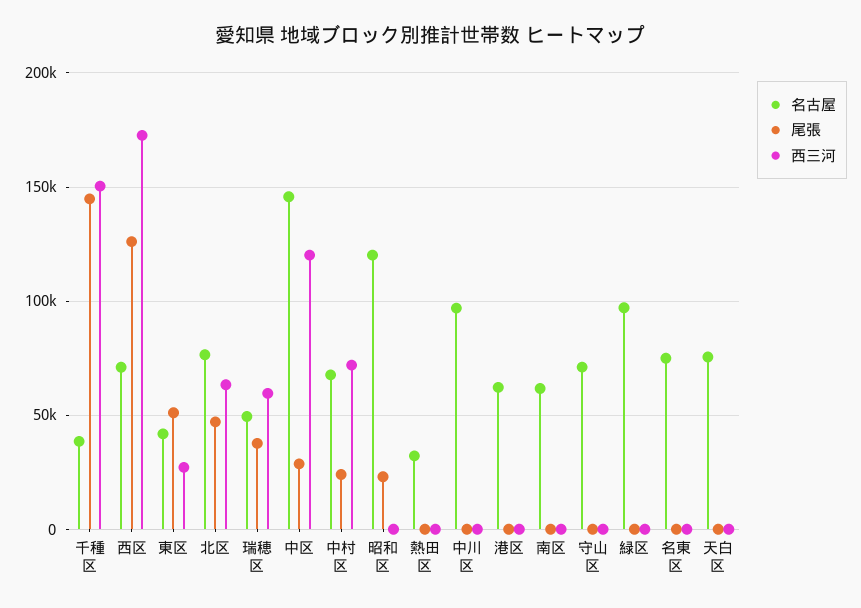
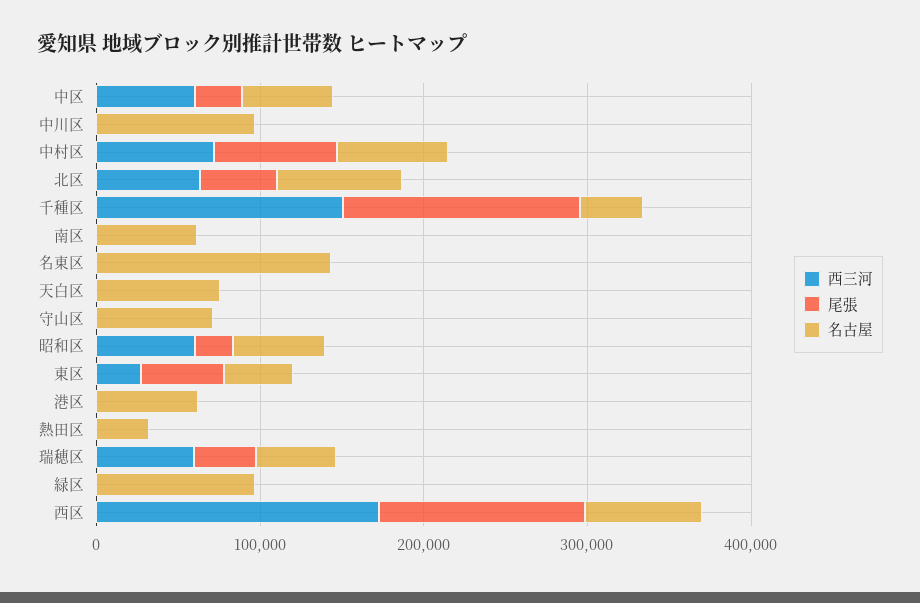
  {
    "名古屋": {
      "千種区": 40000,
      "西区": 70000,
      "東区": 40000,
      "北区": 75000,
      "瑞穂区": 50000,
-     "中区": 145000,
+     "中区": 60000,
      "中村区": 70000,
-     "昭和区": 120000,
+     "昭和区": 60000,
      "熱田区": 30000,
      "中川区": 95000,
      "港区": 60000,
      "南区": 60000,
      "守山区": 70000,
      "緑区": 95000,
-     "名東区": 75000,
+     "名東区": 140000,
      "天白区": 75000
    },
    "尾張": {
      "千種区": 145000,
      "西区": 125000,
      "東区": 50000,
      "北区": 45000,
      "瑞穂区": 40000,
      "中区": 30000,
-     "中村区": 25000,
+     "中村区": 80000,
      "昭和区": 25000,
      "熱田区": 0,
      "中川区": 0,
      "港区": 0,
      "南区": 0,
      "守山区": 0,
      "緑区": 0,
      "名東区": 0,
      "天白区": 0
    },
    "西三河": {
      "千種区": 150000,
      "西区": 175000,
      "東区": 25000,
      "北区": 65000,
      "瑞穂区": 60000,
-     "中区": 120000,
+     "中区": 60000,
      "中村区": 70000,
-     "昭和区": 0,
+     "昭和区": 60000,
      "熱田区": 0,
      "中川区": 0,
      "港区": 0,
      "南区": 0,
      "守山区": 0,
      "緑区": 0,
      "名東区": 0,
      "天白区": 0
    }
  }

